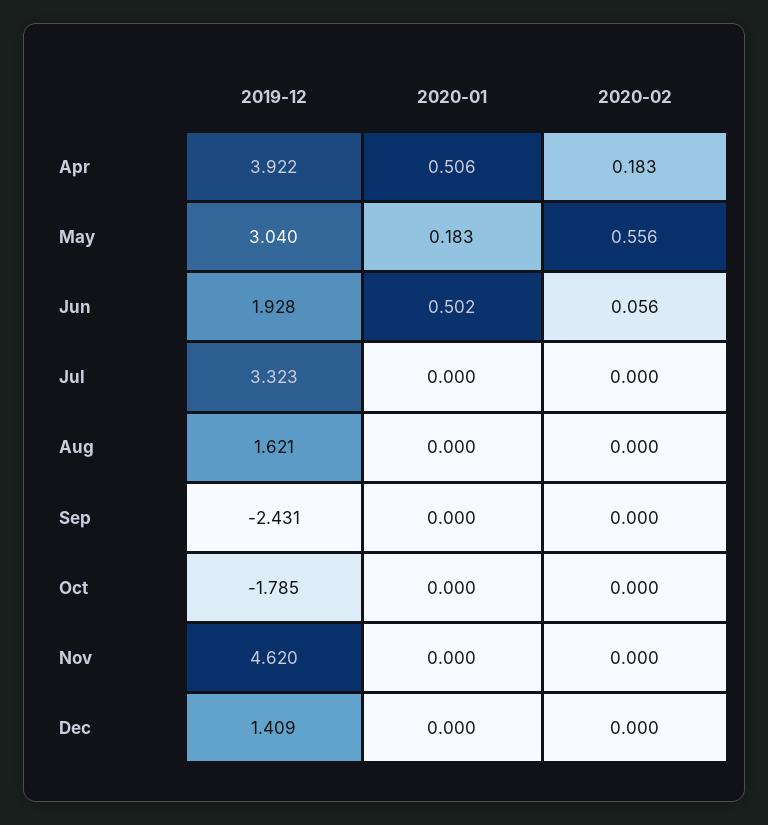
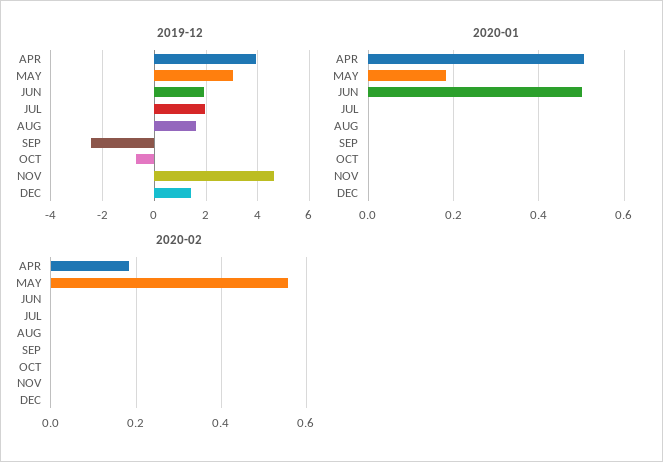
  {
    "2019-12": {
      "Apr": 3.922,
      "May": 3.04,
      "Jun": 1.928,
-     "Jul": 3.323,
+     "Jul": 2,
      "Aug": 1.621,
      "Sep": -2.431,
-     "Oct": -1.785,
+     "Oct": -0.75,
      "Nov": 4.62,
      "Dec": 1.409
    },
    "2020-01": {
      "Apr": 0.506,
      "May": 0.183,
      "Jun": 0.502,
      "Jul": 0,
      "Aug": 0,
      "Sep": 0,
      "Oct": 0,
      "Nov": 0,
      "Dec": 0
    },
    "2020-02": {
      "Apr": 0.183,
      "May": 0.556,
-     "Jun": 0.056,
+     "Jun": 0,
      "Jul": 0,
      "Aug": 0,
      "Sep": 0,
      "Oct": 0,
      "Nov": 0,
      "Dec": 0
    }
  }

